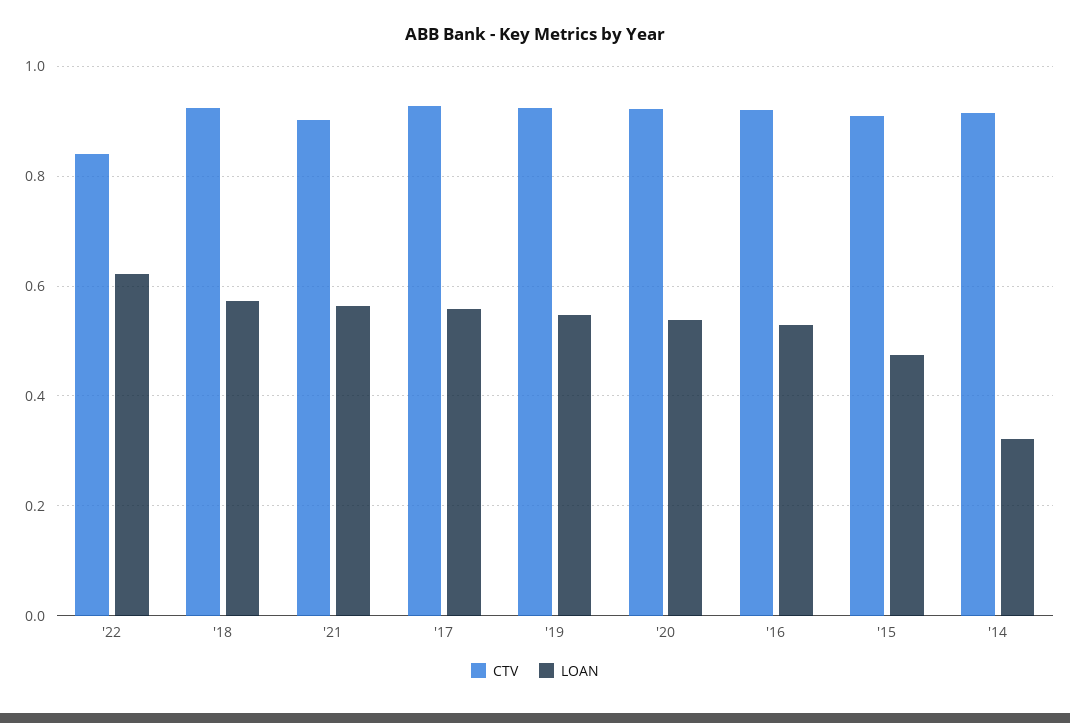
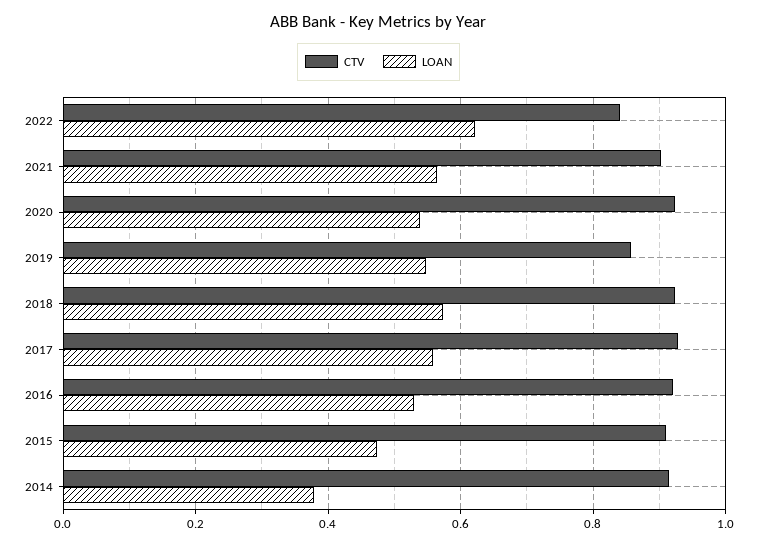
  {
    "CTV": {
      "'22": 0.84,
      "'18": 0.92,
      "'21": 0.9,
      "'17": 0.92,
-     "'19": 0.92,
+     "'19": 0.86,
      "'20": 0.92,
      "'16": 0.92,
      "'15": 0.92,
      "'14": 0.92
    },
    "LOAN": {
      "'22": 0.62,
      "'18": 0.58,
      "'21": 0.56,
      "'17": 0.56,
      "'19": 0.54,
      "'20": 0.54,
      "'16": 0.52,
      "'15": 0.48,
-     "'14": 0.32
+     "'14": 0.38
    }
  }

